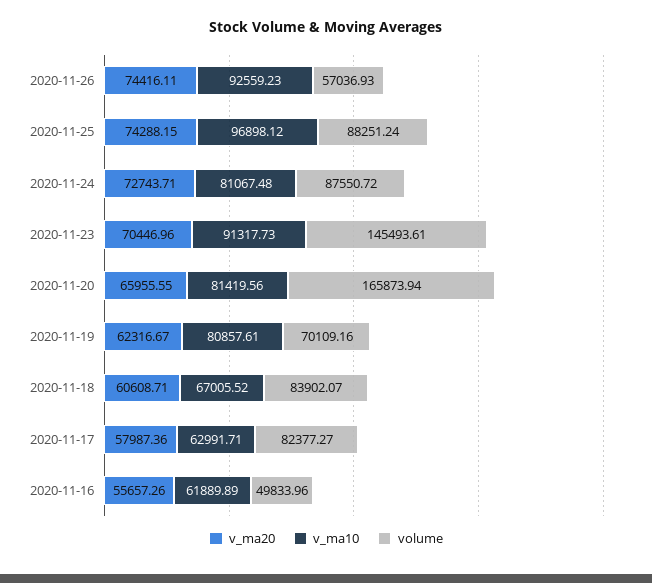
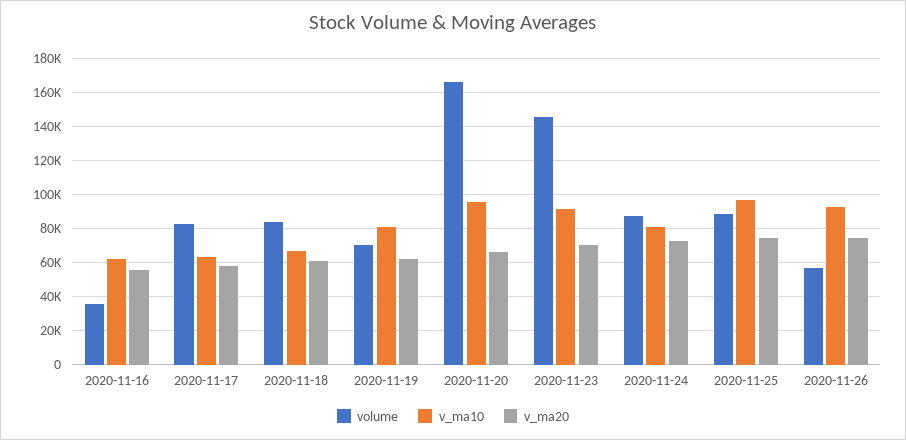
  {
    "v_ma20": {
      "2020-11-26": 74416.11,
      "2020-11-25": 74288.15,
      "2020-11-24": 72743.71,
      "2020-11-23": 70446.96,
      "2020-11-20": 65955.55,
      "2020-11-19": 62316.67,
      "2020-11-18": 60608.71,
      "2020-11-17": 57987.36,
      "2020-11-16": 55657.26
    },
    "v_ma10": {
      "2020-11-26": 92559.23,
      "2020-11-25": 96898.12,
      "2020-11-24": 81067.48,
      "2020-11-23": 91317.73,
-     "2020-11-20": 81419.56,
+     "2020-11-20": 95000,
      "2020-11-19": 80857.61,
      "2020-11-18": 67005.52,
      "2020-11-17": 62991.71,
      "2020-11-16": 61889.89
    },
    "volume": {
      "2020-11-26": 57036.93,
      "2020-11-25": 88251.24,
      "2020-11-24": 87550.72,
      "2020-11-23": 145493.61,
      "2020-11-20": 165873.94,
      "2020-11-19": 70109.16,
      "2020-11-18": 83902.07,
      "2020-11-17": 82377.27,
-     "2020-11-16": 49833.96
+     "2020-11-16": 35000
    }
  }

